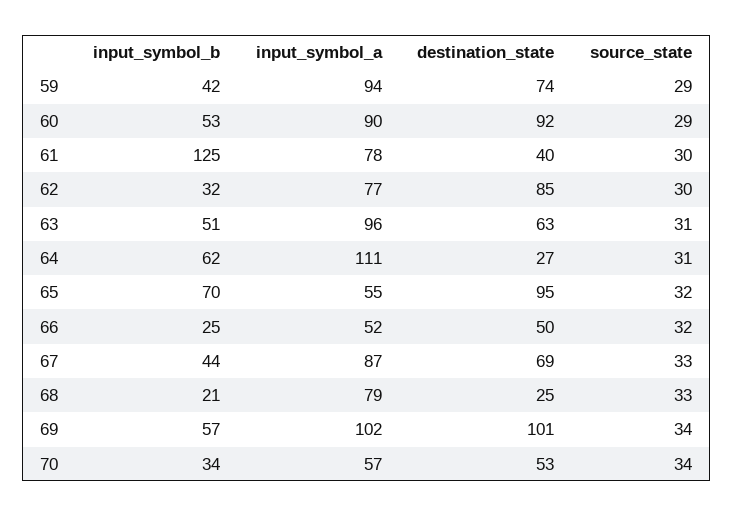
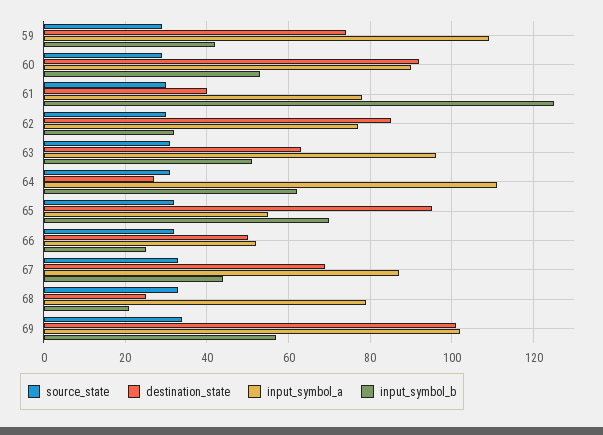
  {
    "input_symbol_b": {
      "59": 42,
      "60": 53,
      "61": 125,
      "62": 32,
      "63": 51,
      "64": 62,
      "65": 70,
      "66": 25,
      "67": 44,
      "68": 21,
-     "69": 57,
+     "69": 57
-     "70": 34
    },
    "input_symbol_a": {
-     "59": 94,
+     "59": 110,
      "60": 90,
      "61": 78,
      "62": 77,
      "63": 96,
      "64": 111,
      "65": 55,
      "66": 52,
      "67": 87,
      "68": 79,
-     "69": 102,
+     "69": 102
-     "70": 57
    },
    "destination_state": {
      "59": 74,
      "60": 92,
      "61": 40,
      "62": 85,
      "63": 63,
      "64": 27,
      "65": 95,
      "66": 50,
      "67": 69,
      "68": 25,
-     "69": 101,
+     "69": 101
-     "70": 53
    },
    "source_state": {
      "59": 29,
      "60": 29,
      "61": 30,
      "62": 30,
      "63": 31,
      "64": 31,
      "65": 32,
      "66": 32,
      "67": 33,
      "68": 33,
-     "69": 34,
+     "69": 34
-     "70": 34
    }
  }

